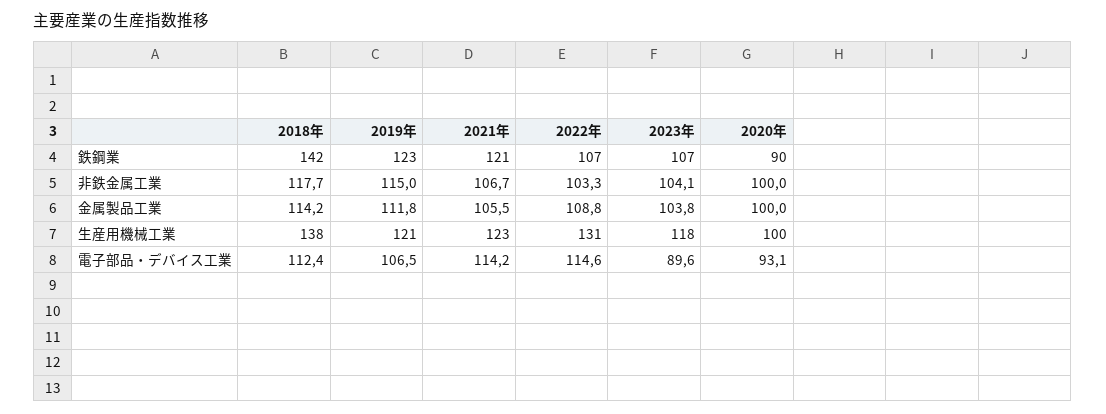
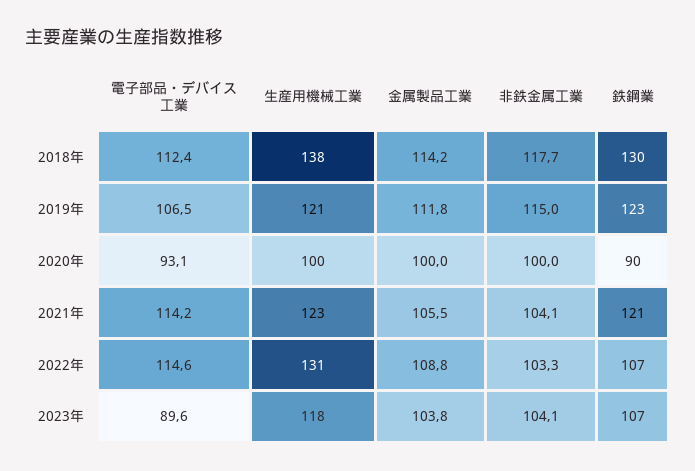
  {
    "2018年": {
-     "鉄鋼業": 142,
+     "鉄鋼業": 130,
      "非鉄金属工業": 117.7,
      "金属製品工業": 114.2,
      "生産用機械工業": 138,
      "電子部品・デバイス工業": 112.4
    },
    "2019年": {
      "鉄鋼業": 123,
      "非鉄金属工業": 115,
      "金属製品工業": 111.8,
      "生産用機械工業": 121,
      "電子部品・デバイス工業": 106.5
    },
    "2021年": {
      "鉄鋼業": 121,
-     "非鉄金属工業": 106.7,
+     "非鉄金属工業": 104.1,
      "金属製品工業": 105.5,
      "生産用機械工業": 123,
      "電子部品・デバイス工業": 114.2
    },
    "2022年": {
      "鉄鋼業": 107,
      "非鉄金属工業": 103.3,
      "金属製品工業": 108.8,
      "生産用機械工業": 131,
      "電子部品・デバイス工業": 114.6
    },
    "2023年": {
      "鉄鋼業": 107,
      "非鉄金属工業": 104.1,
      "金属製品工業": 103.8,
      "生産用機械工業": 118,
      "電子部品・デバイス工業": 89.6
    },
    "2020年": {
      "鉄鋼業": 90,
      "非鉄金属工業": 100,
      "金属製品工業": 100,
      "生産用機械工業": 100,
      "電子部品・デバイス工業": 93.1
    }
  }

